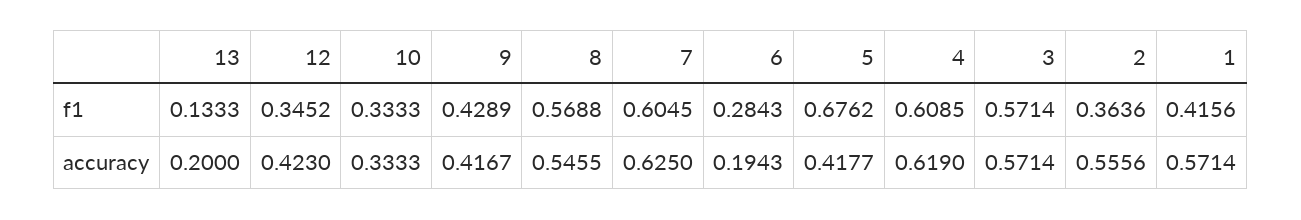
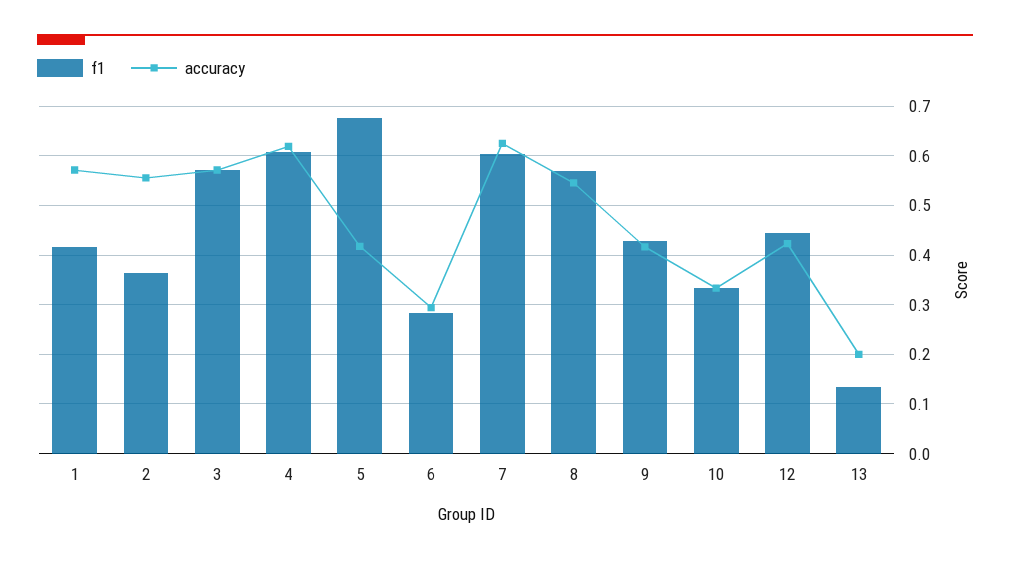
  {
    "f1": {
      "13": 0.1333,
-     "12": 0.3452,
+     "12": 0.44,
      "10": 0.3333,
      "9": 0.4289,
      "8": 0.5688,
      "7": 0.6045,
      "6": 0.2843,
      "5": 0.6762,
      "4": 0.6085,
      "3": 0.5714,
      "2": 0.3636,
      "1": 0.4156
    },
    "accuracy": {
      "13": 0.2,
      "12": 0.423,
      "10": 0.3333,
      "9": 0.4167,
      "8": 0.5455,
      "7": 0.625,
-     "6": 0.1943,
+     "6": 0.3,
      "5": 0.4177,
      "4": 0.619,
      "3": 0.5714,
      "2": 0.5556,
      "1": 0.5714
    }
  }

